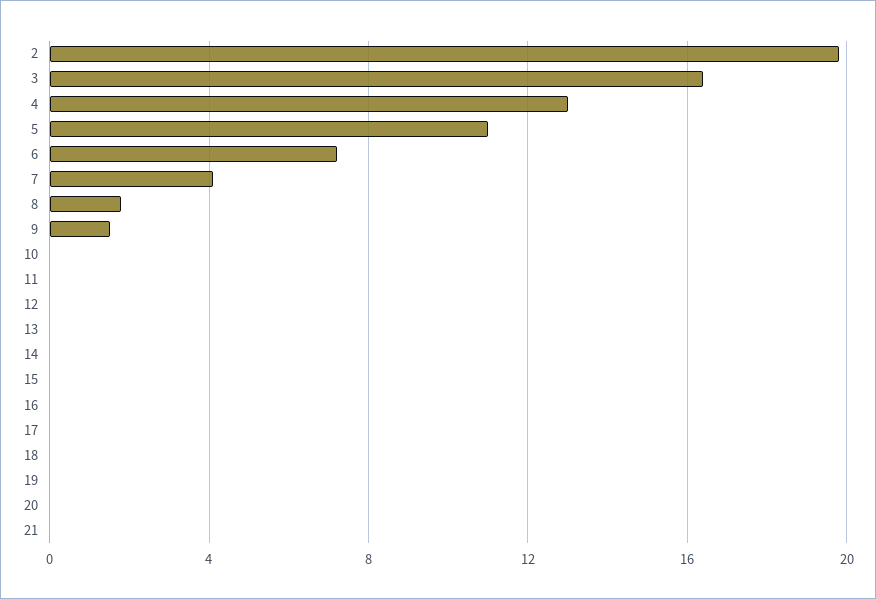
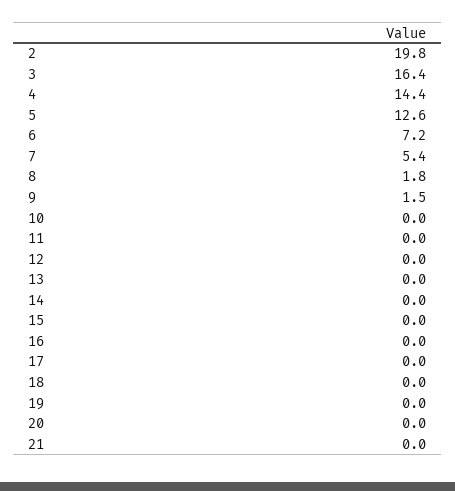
  {
    "2": 19.8,
    "3": 16.4,
-   "4": 13,
+   "4": 14.4,
-   "5": 11,
+   "5": 12.6,
    "6": 7.2,
-   "7": 4,
+   "7": 5.4,
    "8": 1.8,
    "9": 1.5,
    "10": 0,
    "11": 0,
    "12": 0,
    "13": 0,
    "14": 0,
    "15": 0,
    "16": 0,
    "17": 0,
    "18": 0,
    "19": 0,
    "20": 0,
    "21": 0
  }

